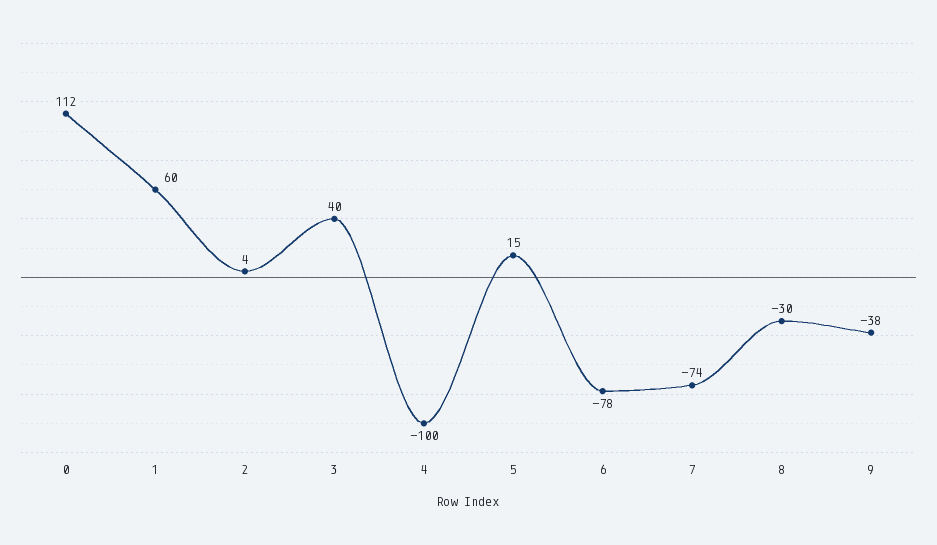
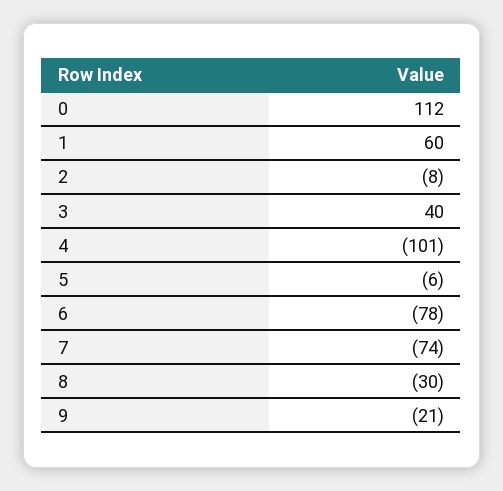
  {
    "0": 112,
    "1": 60,
-   "2": 4,
+   "2": -8,
    "3": 40,
-   "4": -100,
+   "4": -101,
-   "5": 15,
+   "5": -6,
    "6": -78,
    "7": -74,
    "8": -30,
-   "9": -38
+   "9": -21
  }

